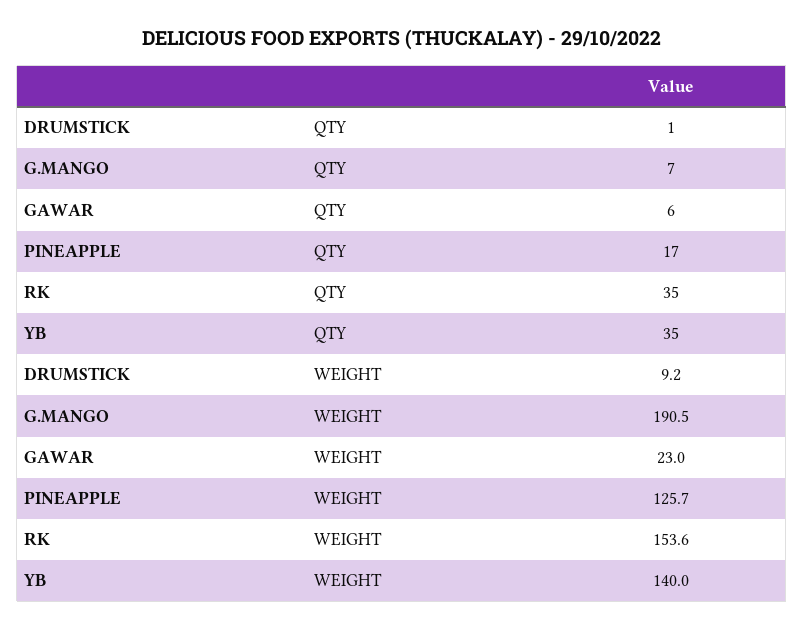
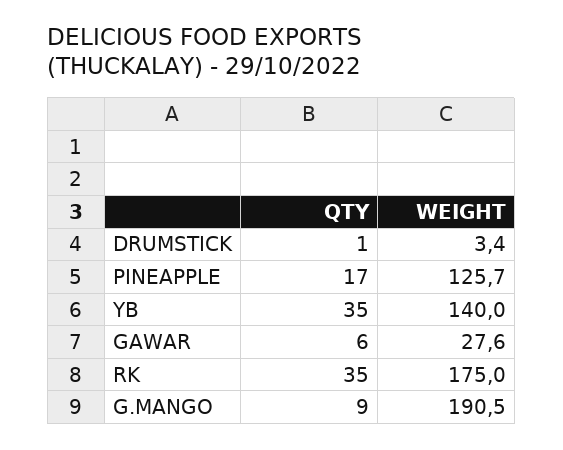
  {
    "DRUMSTICK": {
      "QTY": 1,
-     "WEIGHT": 9.2
+     "WEIGHT": 3.4
    },
    "G.MANGO": {
-     "QTY": 7,
+     "QTY": 9,
      "WEIGHT": 190.5
    },
    "GAWAR": {
      "QTY": 6,
-     "WEIGHT": 23
+     "WEIGHT": 27.6
    },
    "PINEAPPLE": {
      "QTY": 17,
      "WEIGHT": 125.7
    },
    "RK": {
      "QTY": 35,
-     "WEIGHT": 153.6
+     "WEIGHT": 175
    },
    "YB": {
      "QTY": 35,
      "WEIGHT": 140
    }
  }

